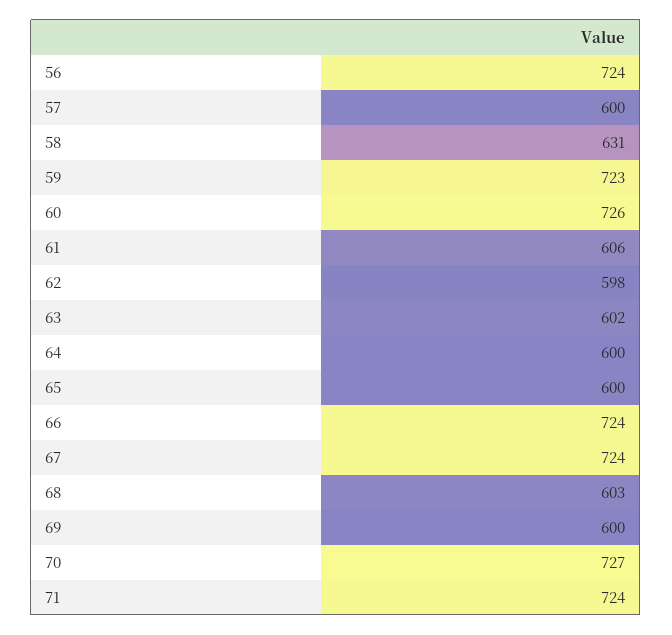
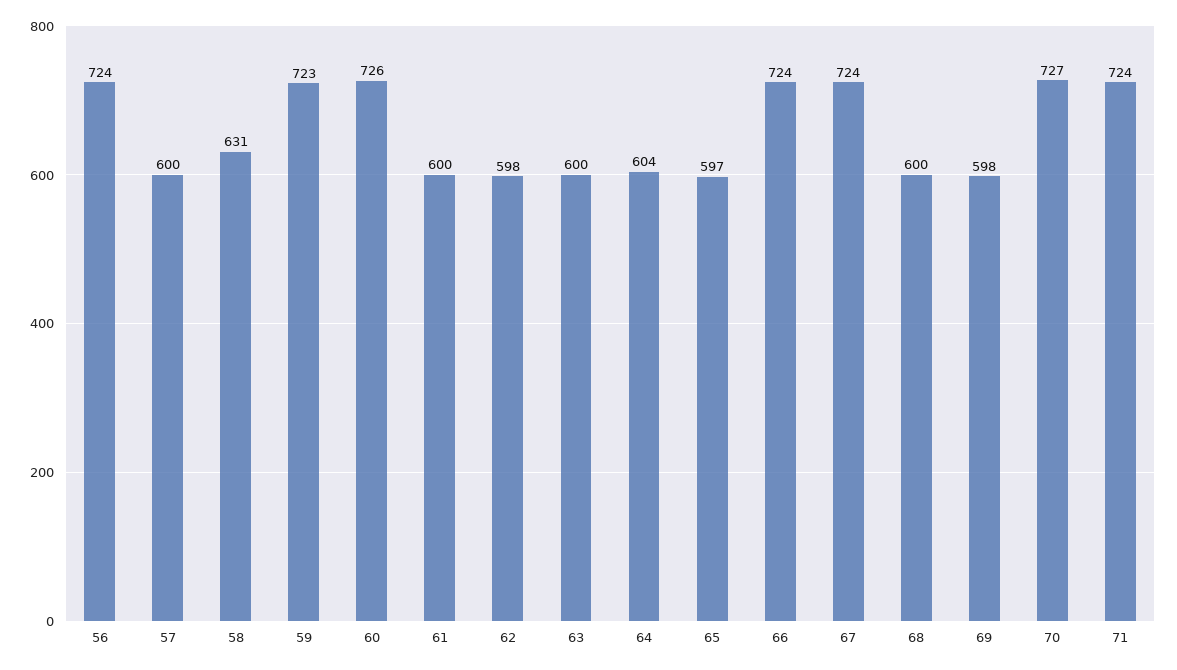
  {
    "56": 724,
    "57": 600,
    "58": 631,
    "59": 723,
    "60": 726,
-   "61": 606,
+   "61": 600,
    "62": 598,
-   "63": 602,
+   "63": 600,
-   "64": 600,
+   "64": 604,
-   "65": 600,
+   "65": 597,
    "66": 724,
    "67": 724,
-   "68": 603,
+   "68": 600,
-   "69": 600,
+   "69": 598,
    "70": 727,
    "71": 724
  }

